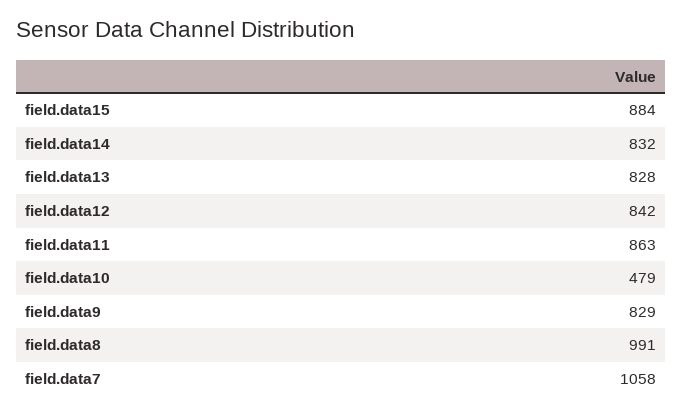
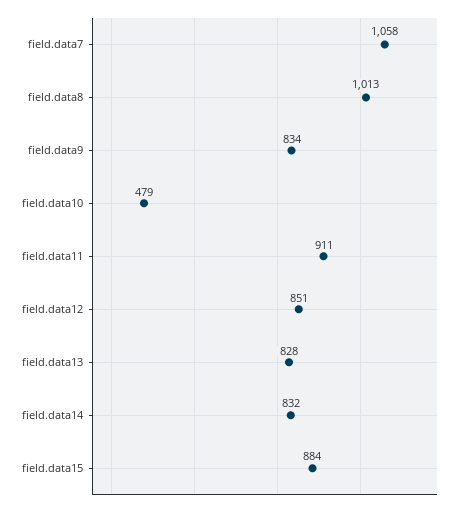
  {
    "field.data15": 884,
    "field.data14": 832,
    "field.data13": 828,
-   "field.data12": 842,
+   "field.data12": 851,
-   "field.data11": 863,
+   "field.data11": 911,
    "field.data10": 479,
-   "field.data9": 829,
+   "field.data9": 834,
-   "field.data8": 991,
+   "field.data8": 1013,
    "field.data7": 1058
  }

